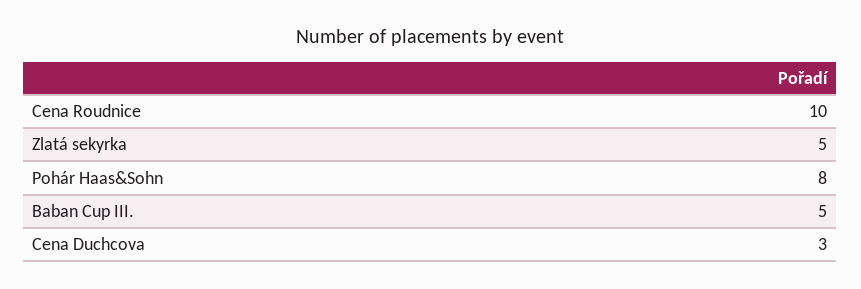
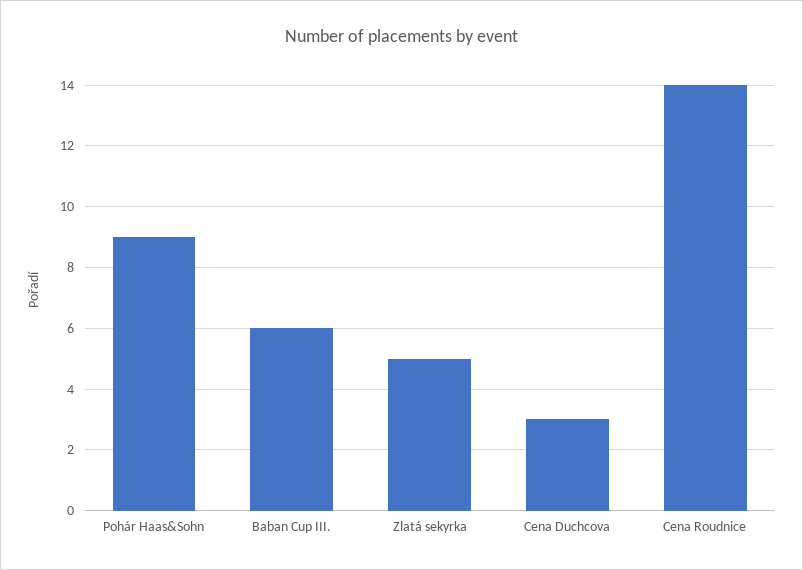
  {
-   "Cena Roudnice": 10,
+   "Cena Roudnice": 14,
    "Zlatá sekyrka": 5,
-   "Pohár Haas&Sohn": 8,
+   "Pohár Haas&Sohn": 9,
-   "Baban Cup III.": 5,
+   "Baban Cup III.": 6,
    "Cena Duchcova": 3
  }

